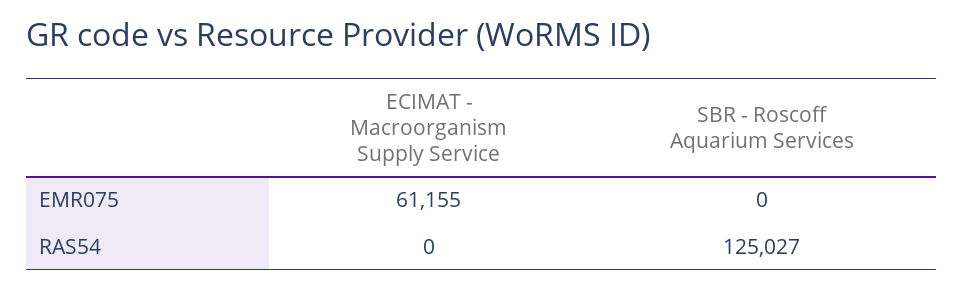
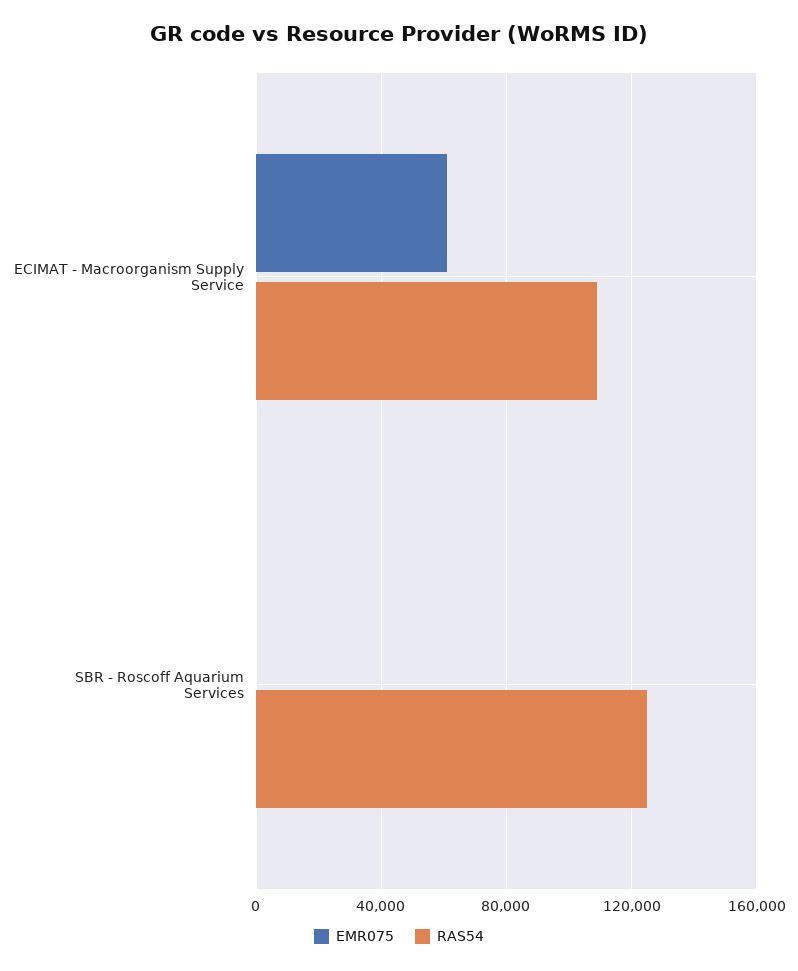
  {
    "EMR075": {
      "ECIMAT - Macroorganism Supply Service": 61155,
      "SBR - Roscoff Aquarium Services": 0
    },
    "RAS54": {
-     "ECIMAT - Macroorganism Supply Service": 0,
+     "ECIMAT - Macroorganism Supply Service": 110000,
      "SBR - Roscoff Aquarium Services": 125027
    }
  }

